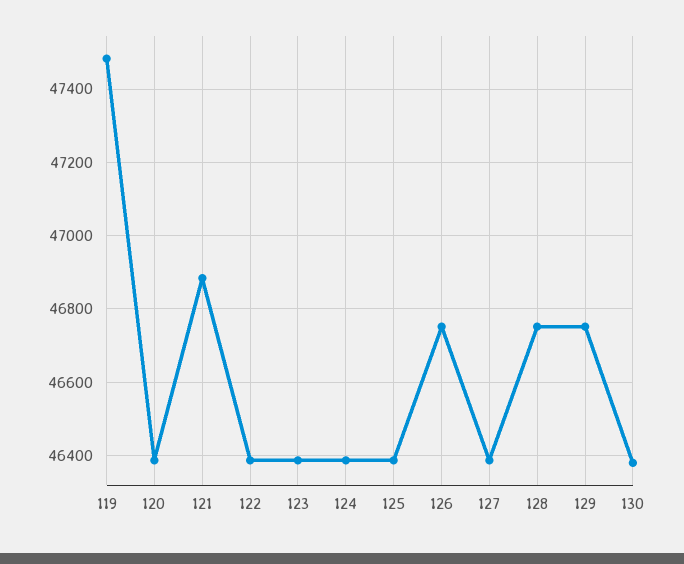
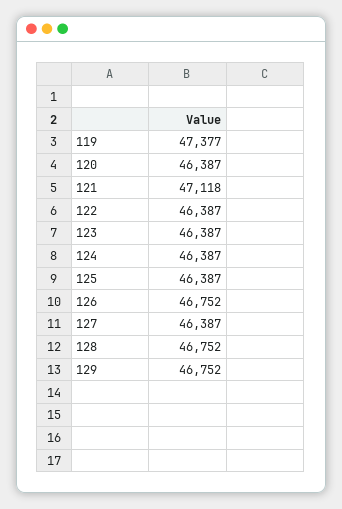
  {
-   "119": 47480,
+   "119": 47377,
    "120": 46387,
-   "121": 46880,
+   "121": 47118,
    "122": 46387,
    "123": 46387,
    "124": 46387,
    "125": 46387,
    "126": 46752,
    "127": 46387,
    "128": 46752,
-   "129": 46752,
+   "129": 46752
-   "130": 46380
  }

